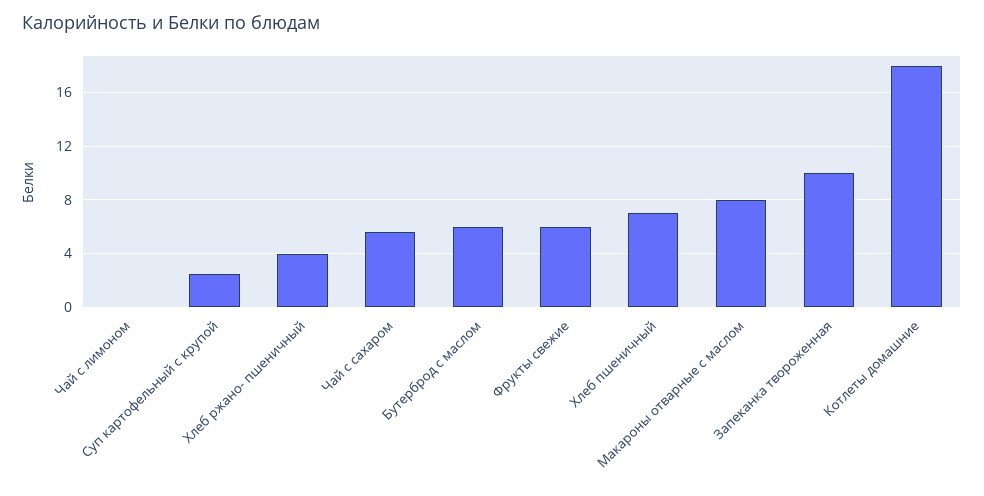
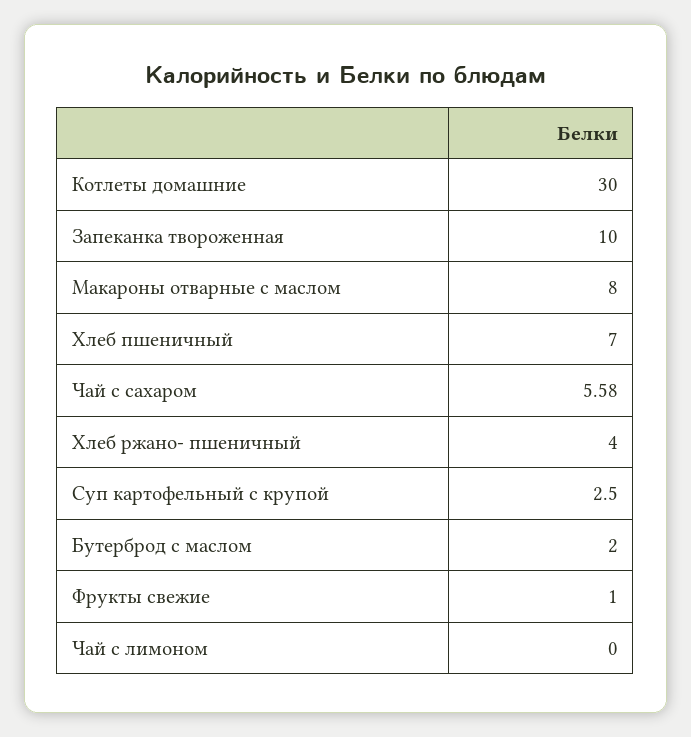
  {
    "Чай с лимоном": 0,
    "Суп картофельный с крупой": 2.5,
    "Хлеб ржано- пшеничный": 4,
    "Чай с сахаром": 5.58,
-   "Бутерброд с маслом": 6,
+   "Бутерброд с маслом": 2,
-   "Фрукты свежие": 6,
+   "Фрукты свежие": 1,
    "Хлеб пшеничный": 7,
    "Макароны отварные с маслом": 8,
    "Запеканка твороженная": 10,
-   "Котлеты домашние": 18
+   "Котлеты домашние": 30
  }

